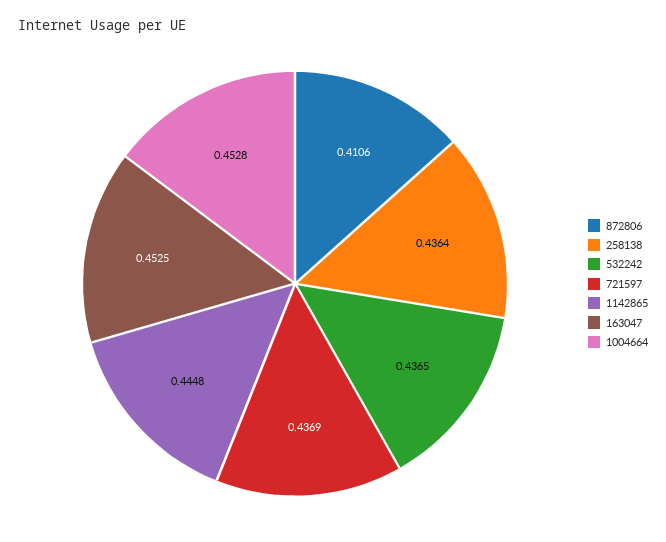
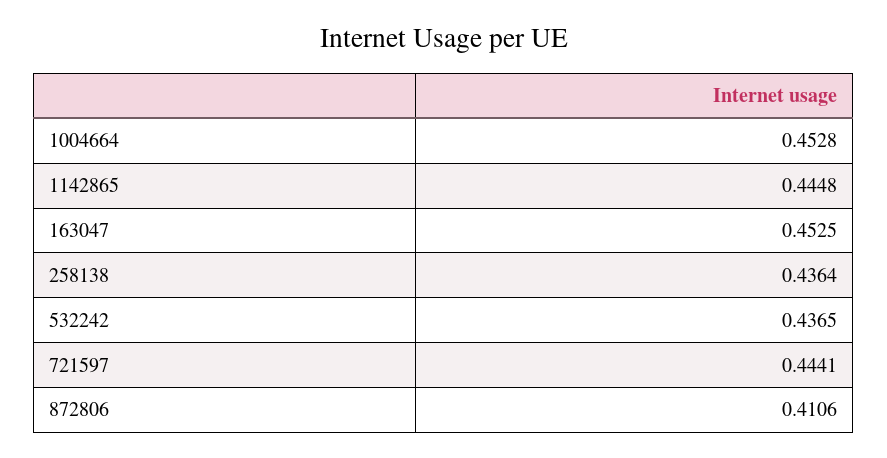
  {
    "872806": 0.4106,
    "258138": 0.4364,
    "532242": 0.4365,
-   "721597": 0.4369,
+   "721597": 0.4441,
    "1142865": 0.4448,
    "163047": 0.4525,
    "1004664": 0.4528
  }

